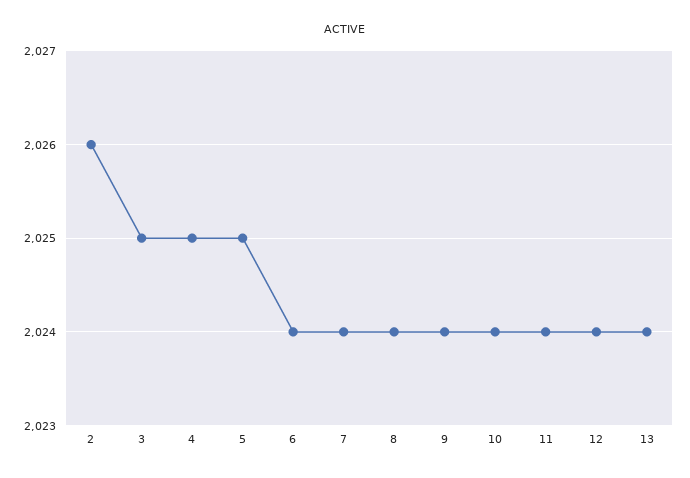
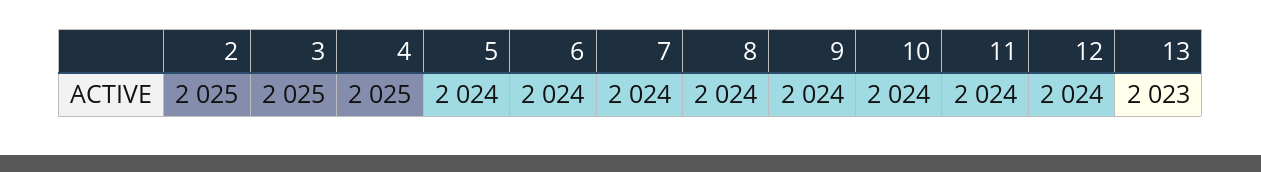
  {
-   "2": 2026,
+   "2": 2025,
    "3": 2025,
    "4": 2025,
-   "5": 2025,
+   "5": 2024,
    "6": 2024,
    "7": 2024,
    "8": 2024,
    "9": 2024,
    "10": 2024,
    "11": 2024,
    "12": 2024,
-   "13": 2024
+   "13": 2023
  }

